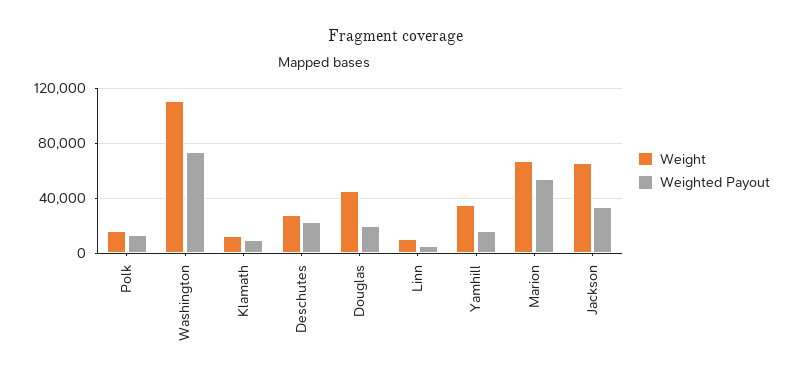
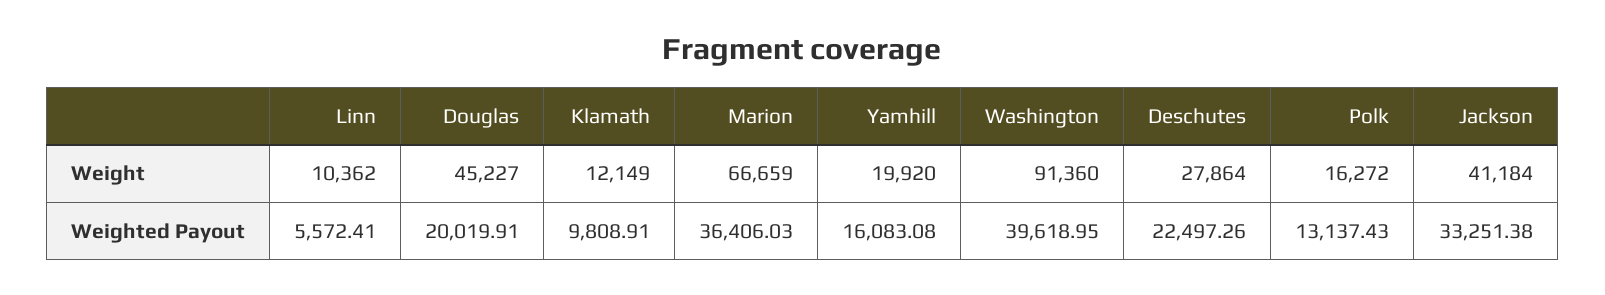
  {
    "Weight": {
      "Polk": 16272,
-     "Washington": 110000,
+     "Washington": 91360,
      "Klamath": 12149,
      "Deschutes": 27864,
      "Douglas": 45227,
      "Linn": 10362,
-     "Yamhill": 35000,
+     "Yamhill": 19920,
      "Marion": 66659,
-     "Jackson": 65000
+     "Jackson": 41184
    },
    "Weighted Payout": {
      "Polk": 13137.43,
-     "Washington": 75000,
+     "Washington": 39618.95,
      "Klamath": 9808.91,
      "Deschutes": 22497.26,
      "Douglas": 20019.91,
      "Linn": 5572.41,
      "Yamhill": 16083.08,
-     "Marion": 55000,
+     "Marion": 36406.03,
      "Jackson": 33251.38
    }
  }

